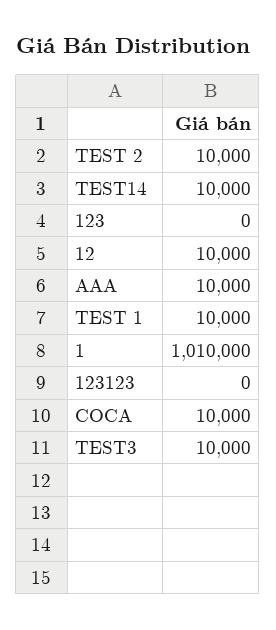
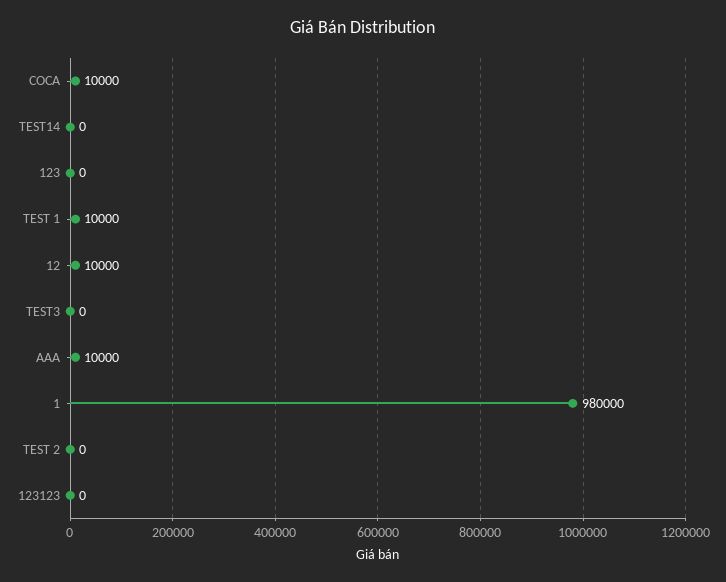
  {
-   "TEST 2": 10000,
+   "TEST 2": 0,
-   "TEST14": 10000,
+   "TEST14": 0,
    "123": 0,
    "12": 10000,
    "AAA": 10000,
    "TEST 1": 10000,
-   "1": 1010000,
+   "1": 980000,
    "123123": 0,
    "COCA": 10000,
-   "TEST3": 10000
+   "TEST3": 0
  }

